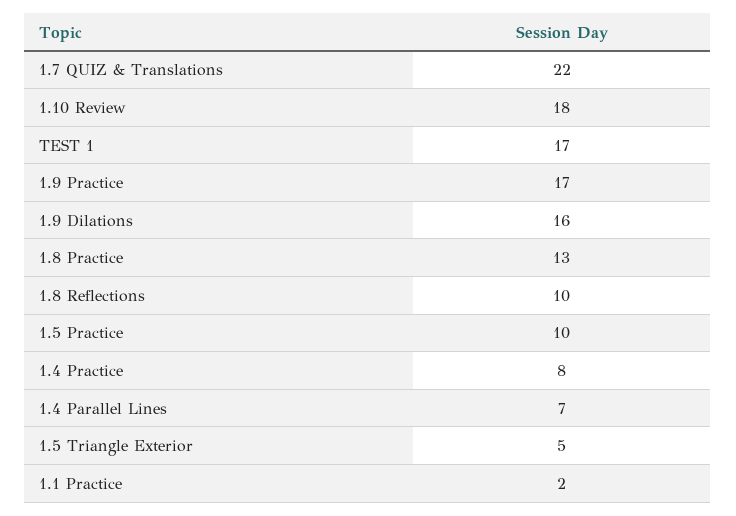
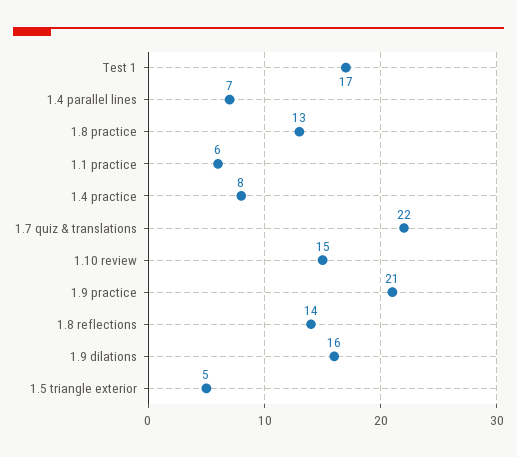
  {
    "1.7 QUIZ & Translations": 22,
-   "1.10 Review": 18,
+   "1.10 Review": 15,
    "TEST 1": 17,
-   "1.9 Practice": 17,
+   "1.9 Practice": 21,
    "1.9 Dilations": 16,
    "1.8 Practice": 13,
-   "1.8 Reflections": 10,
+   "1.8 Reflections": 14,
-   "1.5 Practice": 10,
    "1.4 Practice": 8,
    "1.4 Parallel Lines": 7,
    "1.5 Triangle Exterior": 5,
-   "1.1 Practice": 2
+   "1.1 Practice": 6
  }

